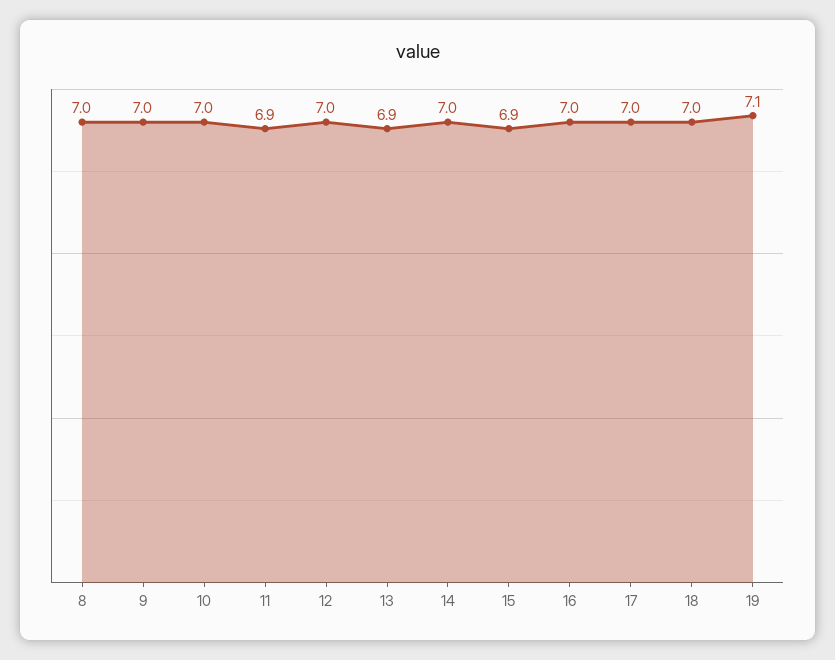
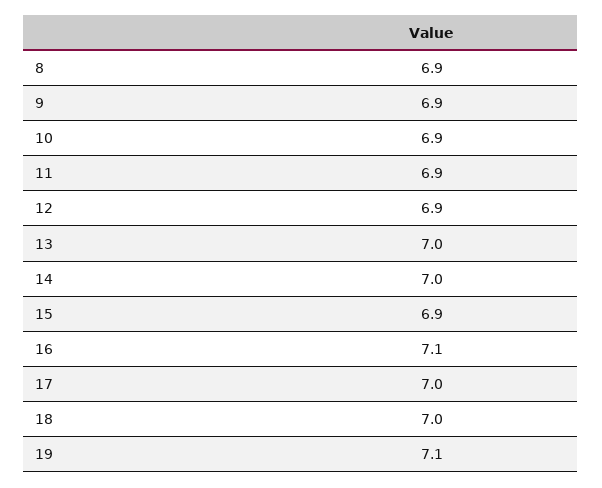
  {
-   "8": 7,
+   "8": 6.9,
-   "9": 7,
+   "9": 6.9,
-   "10": 7,
+   "10": 6.9,
    "11": 6.9,
-   "12": 7,
+   "12": 6.9,
-   "13": 6.9,
+   "13": 7,
    "14": 7,
    "15": 6.9,
-   "16": 7,
+   "16": 7.1,
    "17": 7,
    "18": 7,
    "19": 7.1
  }

